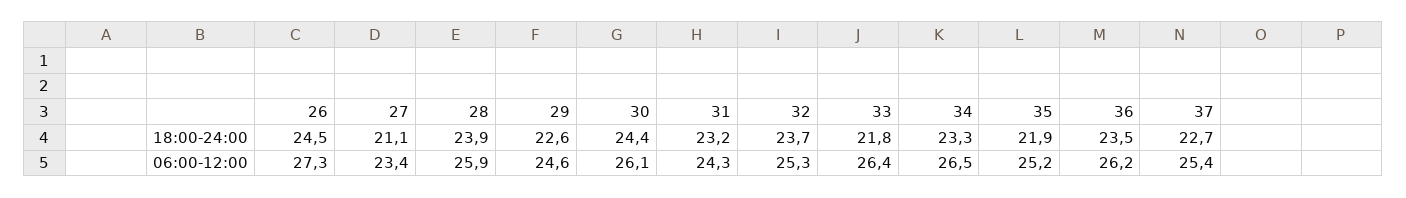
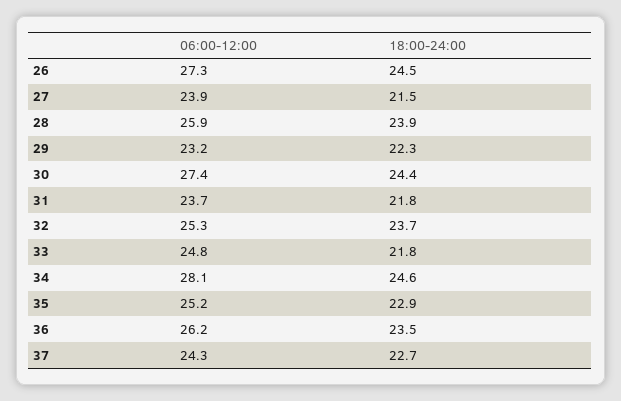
  {
    "26": {
      "18:00-24:00": 24.5,
      "06:00-12:00": 27.3
    },
    "27": {
-     "18:00-24:00": 21.1,
+     "18:00-24:00": 21.5,
-     "06:00-12:00": 23.4
+     "06:00-12:00": 23.9
    },
    "28": {
      "18:00-24:00": 23.9,
      "06:00-12:00": 25.9
    },
    "29": {
-     "18:00-24:00": 22.6,
+     "18:00-24:00": 22.3,
-     "06:00-12:00": 24.6
+     "06:00-12:00": 23.2
    },
    "30": {
      "18:00-24:00": 24.4,
-     "06:00-12:00": 26.1
+     "06:00-12:00": 27.4
    },
    "31": {
-     "18:00-24:00": 23.2,
+     "18:00-24:00": 21.8,
-     "06:00-12:00": 24.3
+     "06:00-12:00": 23.7
    },
    "32": {
      "18:00-24:00": 23.7,
      "06:00-12:00": 25.3
    },
    "33": {
      "18:00-24:00": 21.8,
-     "06:00-12:00": 26.4
+     "06:00-12:00": 24.8
    },
    "34": {
-     "18:00-24:00": 23.3,
+     "18:00-24:00": 24.6,
-     "06:00-12:00": 26.5
+     "06:00-12:00": 28.1
    },
    "35": {
-     "18:00-24:00": 21.9,
+     "18:00-24:00": 22.9,
      "06:00-12:00": 25.2
    },
    "36": {
      "18:00-24:00": 23.5,
      "06:00-12:00": 26.2
    },
    "37": {
      "18:00-24:00": 22.7,
-     "06:00-12:00": 25.4
+     "06:00-12:00": 24.3
    }
  }

